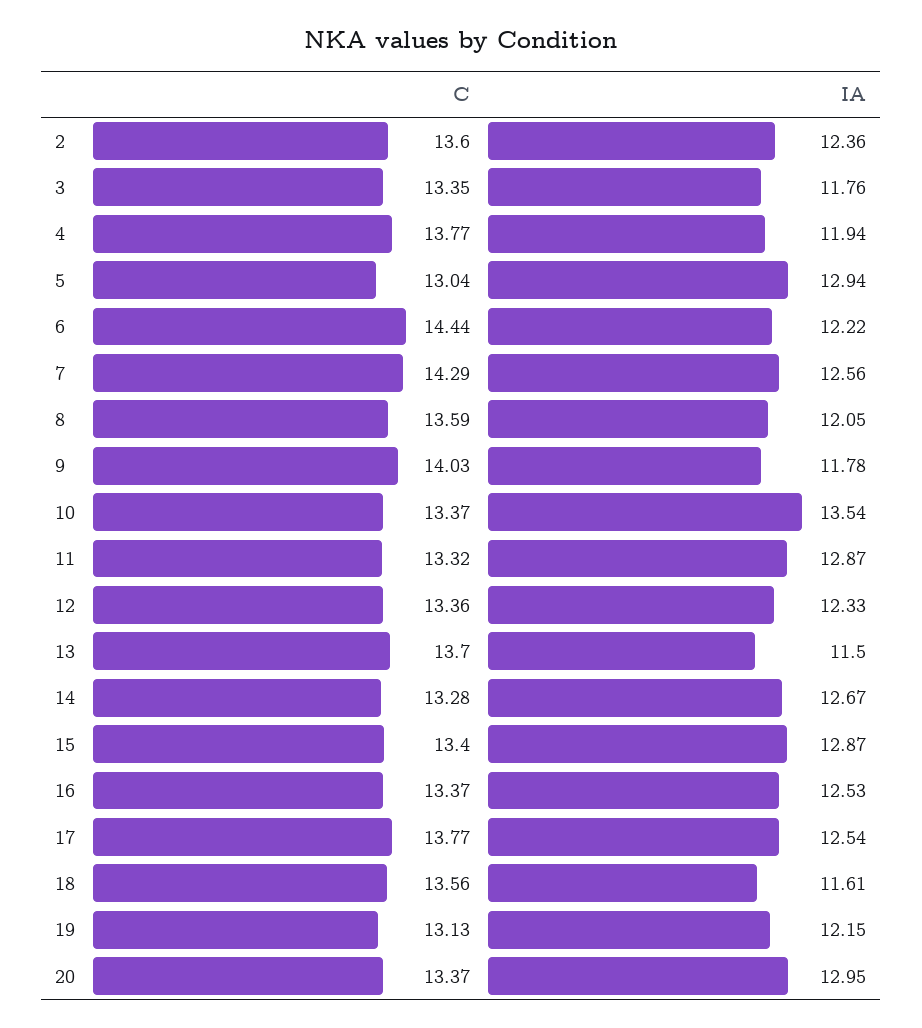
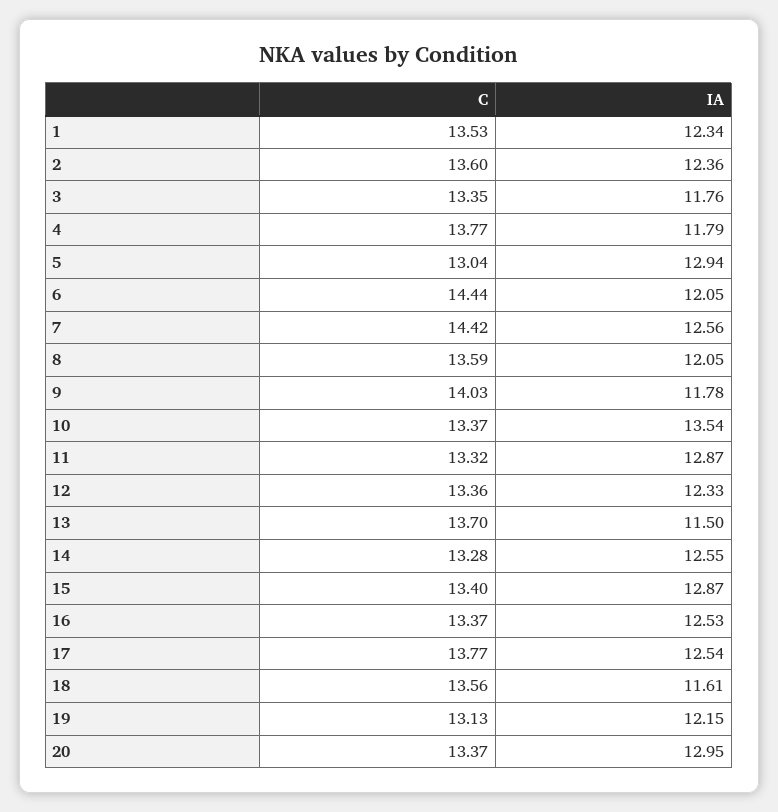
  {
    "C": {
      "2": 13.6,
      "3": 13.35,
      "4": 13.77,
      "5": 13.04,
      "6": 14.44,
-     "7": 14.29,
+     "7": 14.42,
      "8": 13.59,
      "9": 14.03,
      "10": 13.37,
      "11": 13.32,
      "12": 13.36,
      "13": 13.7,
      "14": 13.28,
      "15": 13.4,
      "16": 13.37,
      "17": 13.77,
      "18": 13.56,
      "19": 13.13,
-     "20": 13.37
+     "20": 13.37,
+     "1": 13.53
    },
    "IA": {
      "2": 12.36,
      "3": 11.76,
-     "4": 11.94,
+     "4": 11.79,
      "5": 12.94,
-     "6": 12.22,
+     "6": 12.05,
      "7": 12.56,
      "8": 12.05,
      "9": 11.78,
      "10": 13.54,
      "11": 12.87,
      "12": 12.33,
      "13": 11.5,
-     "14": 12.67,
+     "14": 12.55,
      "15": 12.87,
      "16": 12.53,
      "17": 12.54,
      "18": 11.61,
      "19": 12.15,
-     "20": 12.95
+     "20": 12.95,
+     "1": 12.34
    }
  }

